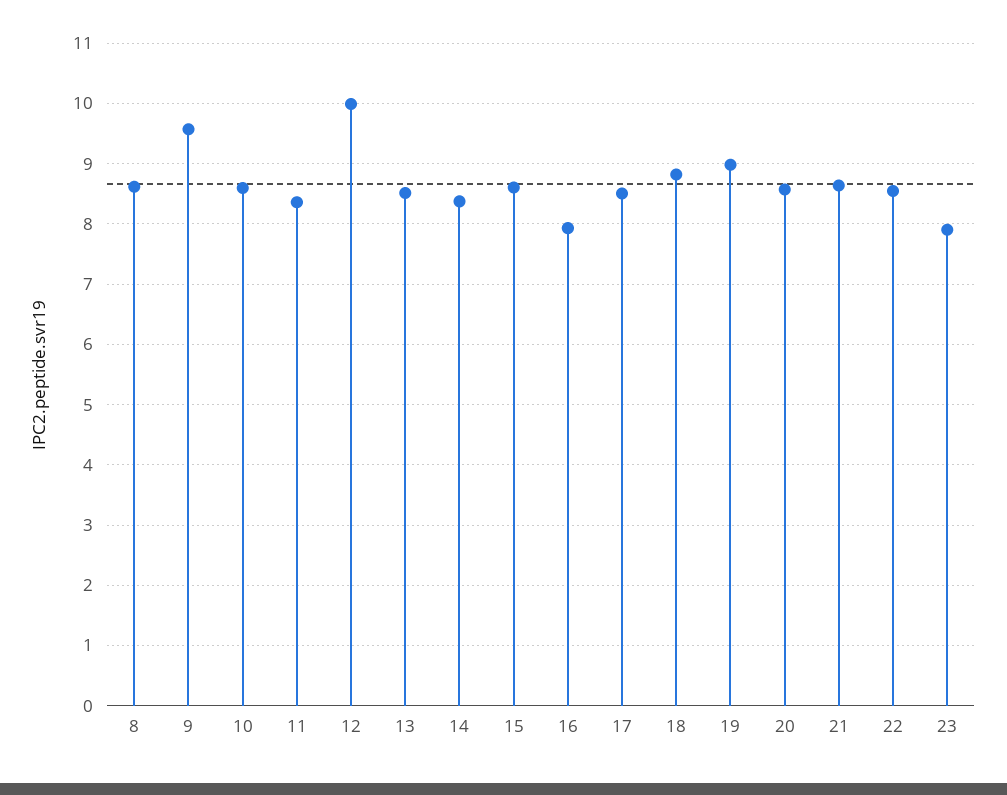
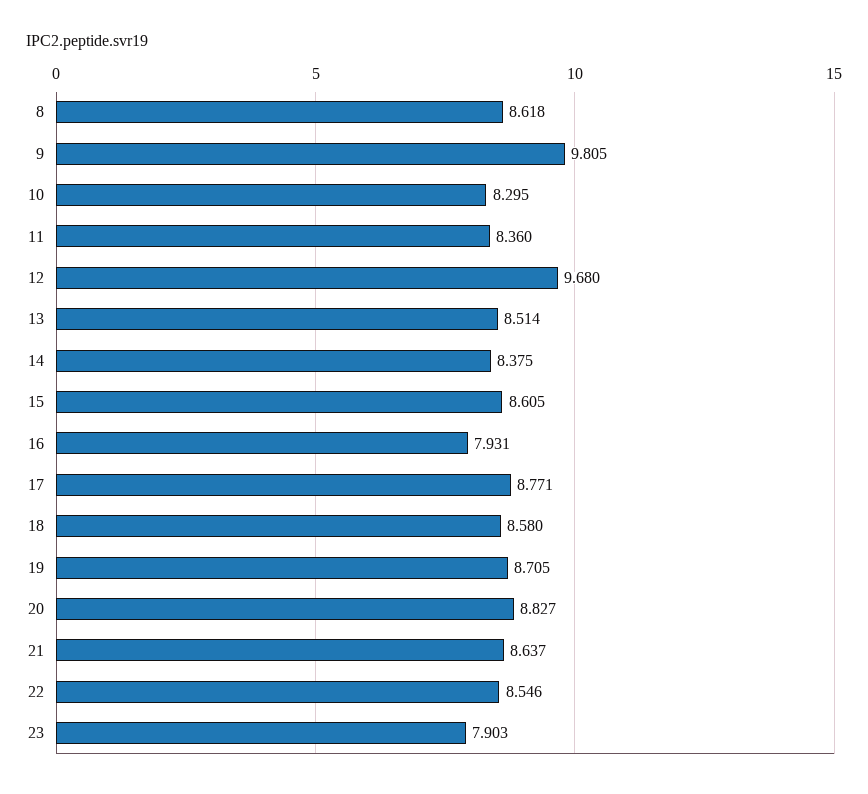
  {
    "8": 8.618,
-   "9": 9.6,
+   "9": 9.805,
-   "10": 8.6,
+   "10": 8.295,
    "11": 8.36,
-   "12": 10,
+   "12": 9.68,
    "13": 8.514,
    "14": 8.375,
    "15": 8.605,
    "16": 7.931,
-   "17": 8.5,
+   "17": 8.771,
-   "18": 8.8,
+   "18": 8.58,
-   "19": 9,
+   "19": 8.705,
-   "20": 8.6,
+   "20": 8.827,
    "21": 8.637,
    "22": 8.546,
    "23": 7.903
  }

